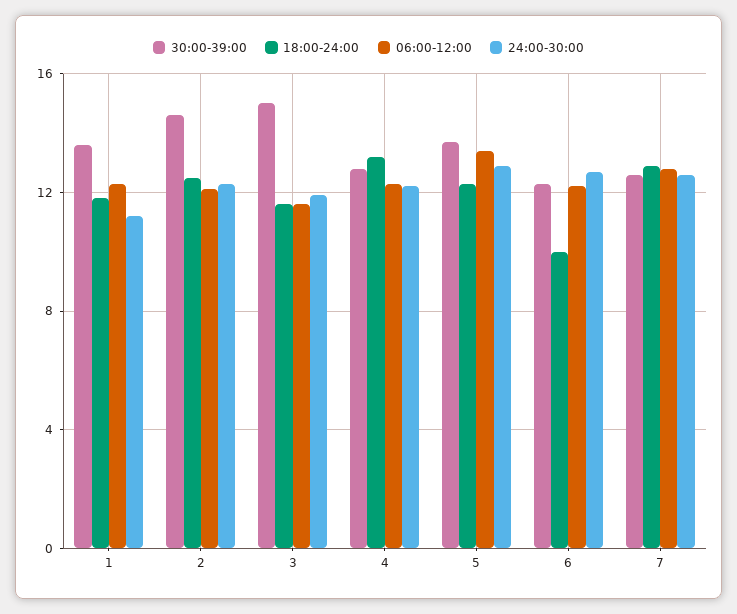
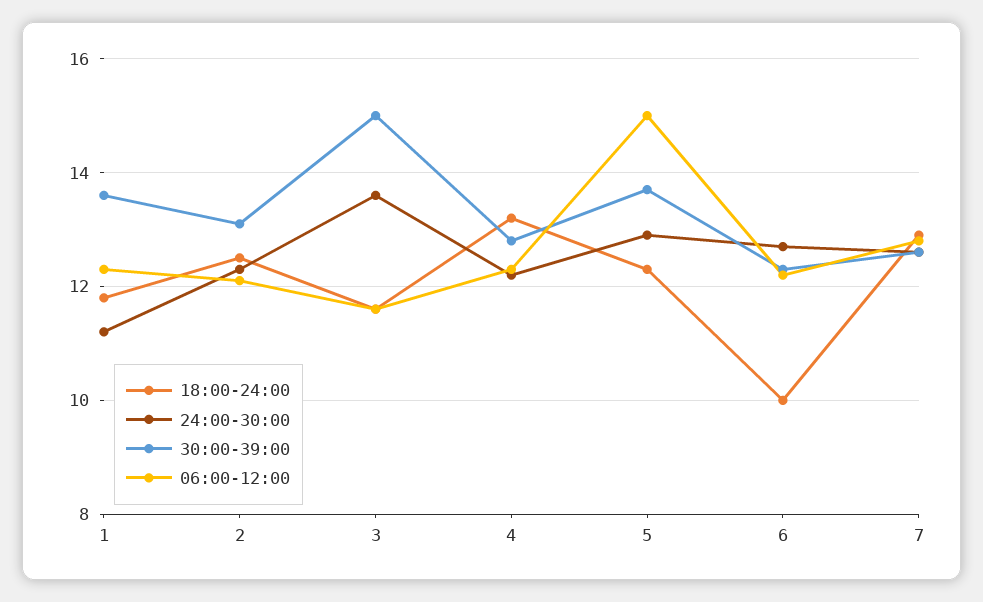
  {
    "30:00-39:00": {
      "1": 13.5,
-     "2": 14.5,
+     "2": 13,
      "3": 15,
      "4": 13,
      "5": 13.5,
      "6": 12.5,
      "7": 12.5
    },
    "18:00-24:00": {
      "1": 12,
      "2": 12.5,
      "3": 11.5,
      "4": 13,
      "5": 12.5,
      "6": 10,
      "7": 13
    },
    "06:00-12:00": {
      "1": 12.5,
      "2": 12,
      "3": 11.5,
      "4": 12.5,
-     "5": 13.5,
+     "5": 15,
      "6": 12,
      "7": 13
    },
    "24:00-30:00": {
      "1": 11,
      "2": 12.5,
-     "3": 12,
+     "3": 13.5,
      "4": 12,
      "5": 13,
      "6": 12.5,
      "7": 12.5
    }
  }

